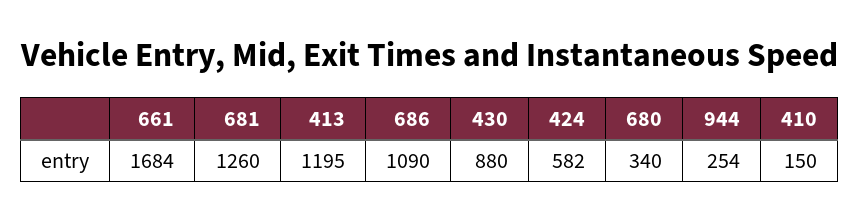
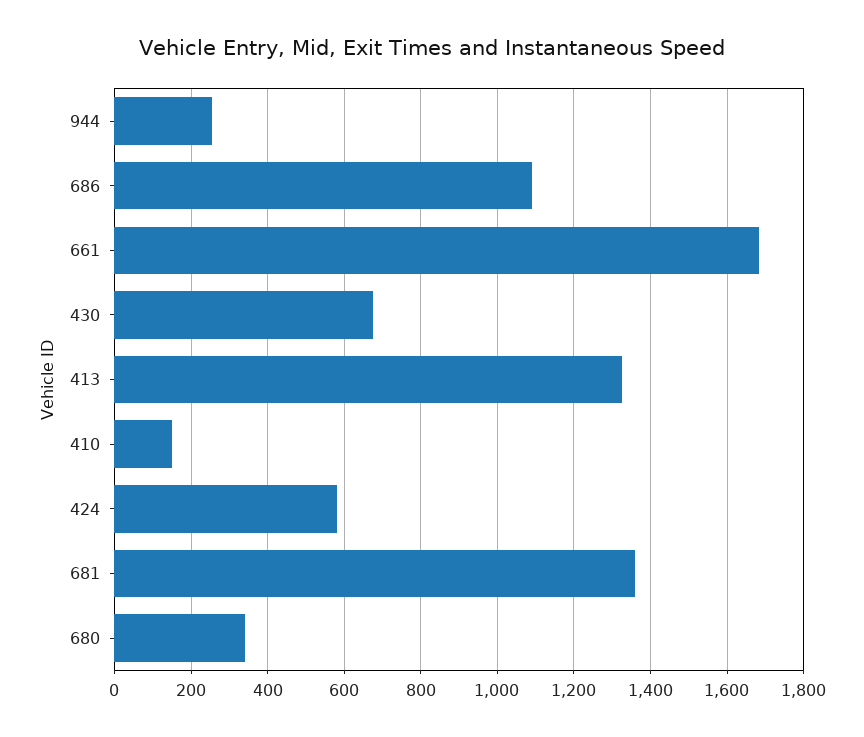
  {
    "661": 1684,
-   "681": 1260,
+   "681": 1360,
-   "413": 1195,
+   "413": 1320,
    "686": 1090,
-   "430": 880,
+   "430": 680,
    "424": 582,
    "680": 340,
    "944": 254,
    "410": 150
  }

